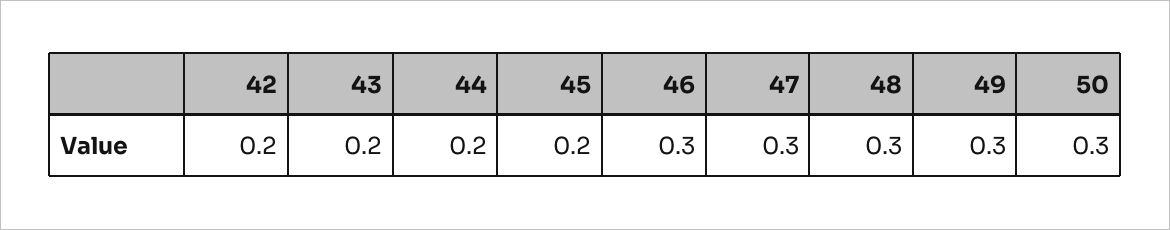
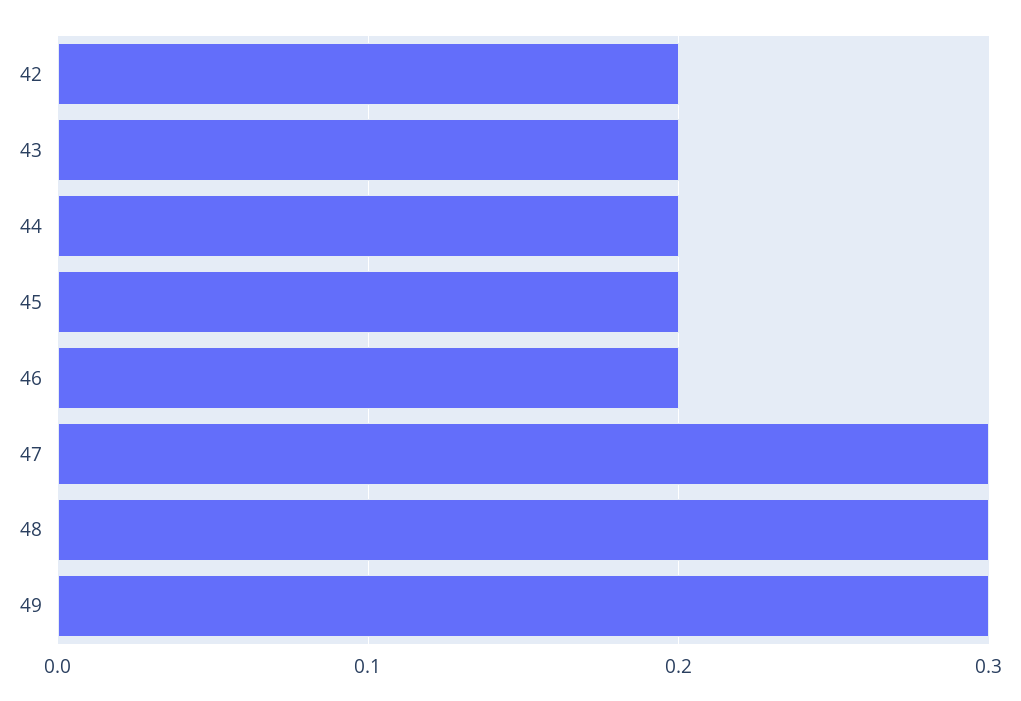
  {
    "42": 0.2,
    "43": 0.2,
    "44": 0.2,
    "45": 0.2,
-   "46": 0.3,
+   "46": 0.2,
    "47": 0.3,
    "48": 0.3,
-   "49": 0.3,
+   "49": 0.3
-   "50": 0.3
  }

